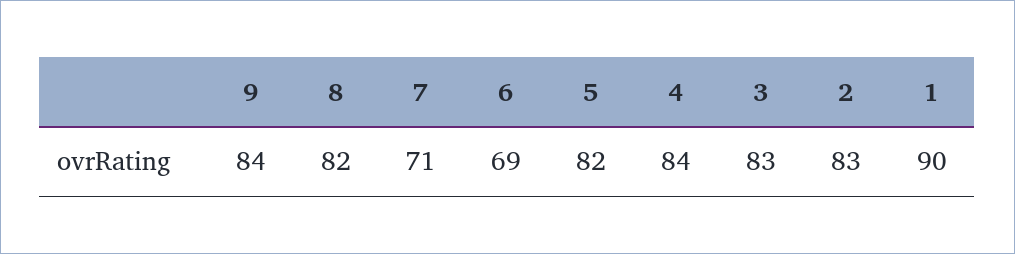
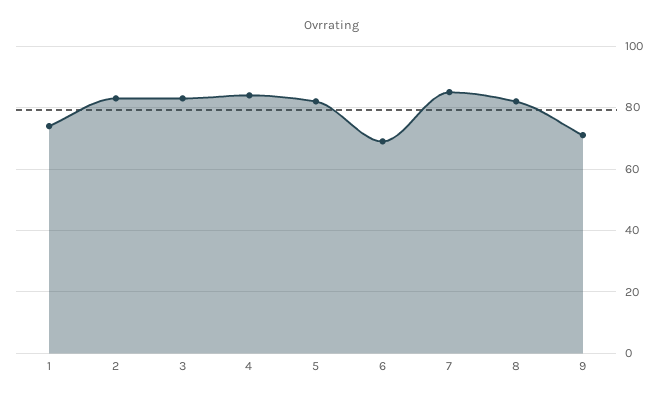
  {
-   "9": 84,
+   "9": 70,
    "8": 82,
-   "7": 71,
+   "7": 85,
    "6": 69,
    "5": 82,
    "4": 84,
    "3": 83,
    "2": 83,
-   "1": 90
+   "1": 75
  }

